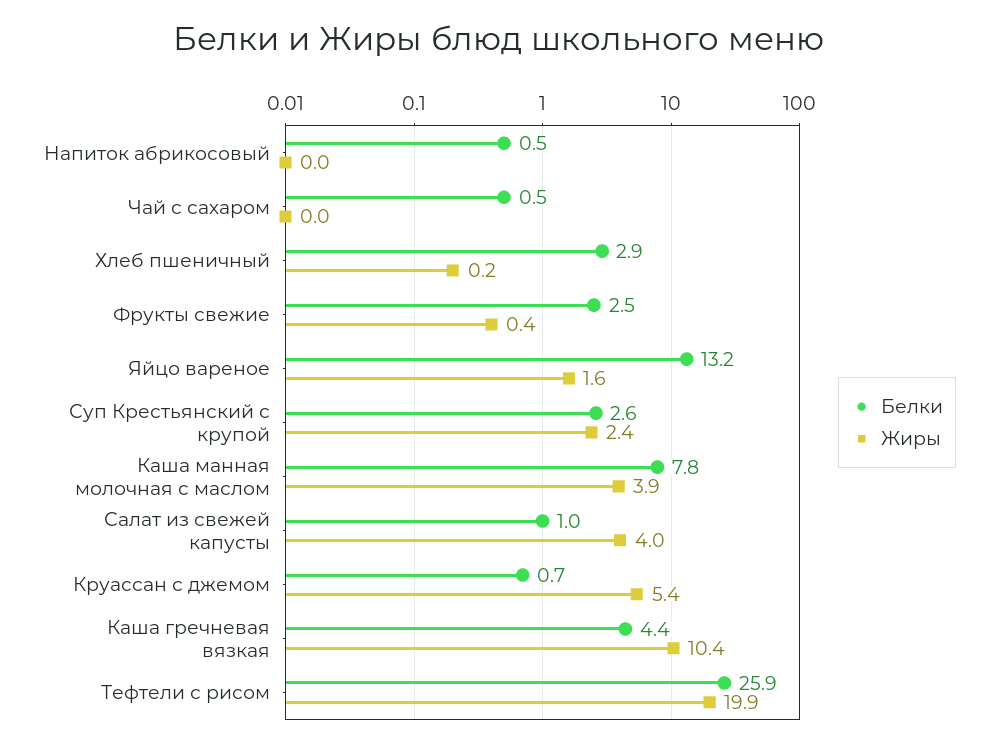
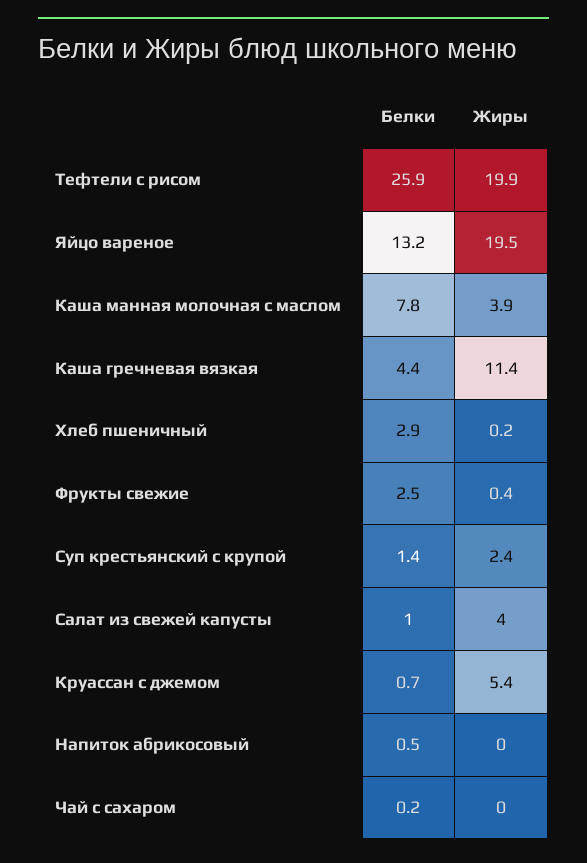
  {
    "Белки": {
      "Напиток абрикосовый": 0.5,
-     "Чай с сахаром": 0.5,
+     "Чай с сахаром": 0.2,
      "Хлеб пшеничный": 2.9,
      "Фрукты свежие": 2.5,
      "Яйцо вареное": 13.2,
-     "Суп Крестьянский с крупой": 2.6,
+     "Суп Крестьянский с крупой": 1.4,
      "Каша манная молочная с маслом": 7.8,
      "Салат из свежей капусты": 1,
      "Круассан с джемом": 0.7,
      "Каша гречневая вязкая": 4.4,
      "Тефтели с рисом": 25.9
    },
    "Жиры": {
      "Напиток абрикосовый": 0,
      "Чай с сахаром": 0,
      "Хлеб пшеничный": 0.2,
      "Фрукты свежие": 0.4,
-     "Яйцо вареное": 1.6,
+     "Яйцо вареное": 19.5,
      "Суп Крестьянский с крупой": 2.4,
      "Каша манная молочная с маслом": 3.9,
      "Салат из свежей капусты": 4,
      "Круассан с джемом": 5.4,
-     "Каша гречневая вязкая": 10.4,
+     "Каша гречневая вязкая": 11.4,
      "Тефтели с рисом": 19.9
    }
  }

